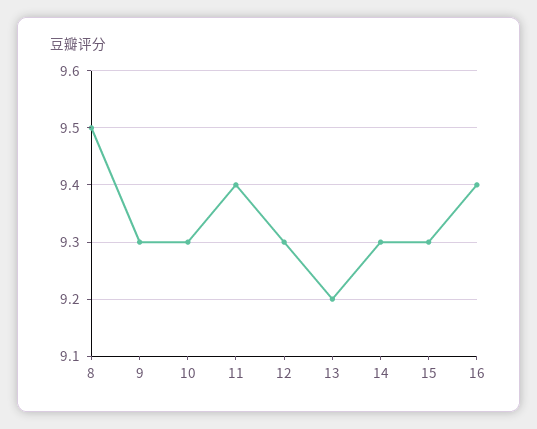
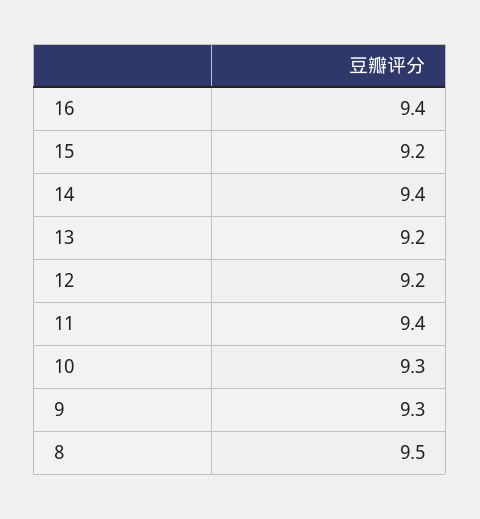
  {
    "8": 9.5,
    "9": 9.3,
    "10": 9.3,
    "11": 9.4,
-   "12": 9.3,
+   "12": 9.2,
    "13": 9.2,
-   "14": 9.3,
+   "14": 9.4,
-   "15": 9.3,
+   "15": 9.2,
    "16": 9.4
  }

